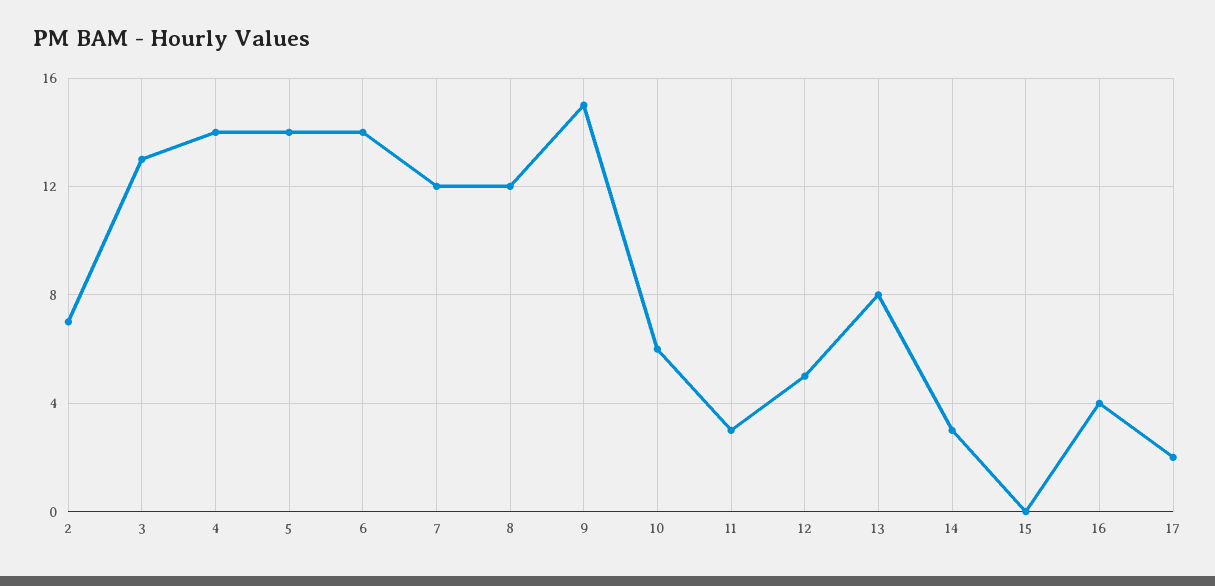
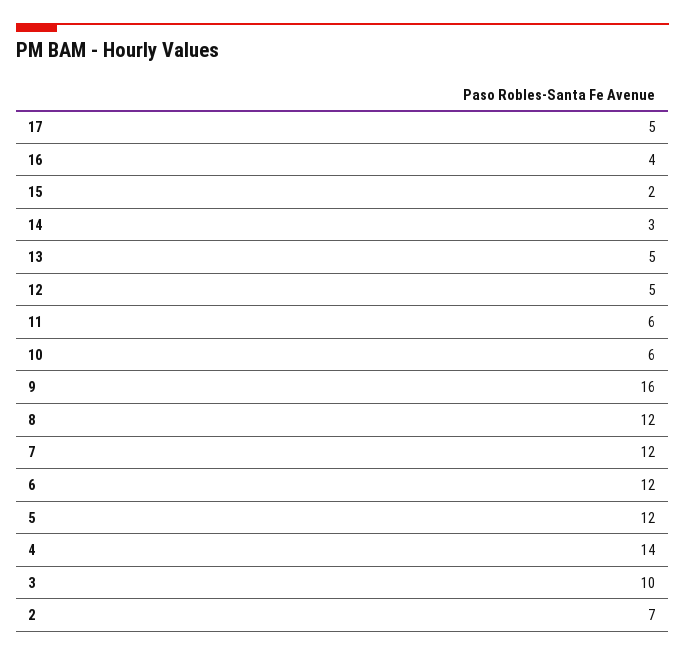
  {
    "2": 7,
-   "3": 13,
+   "3": 10,
    "4": 14,
-   "5": 14,
+   "5": 12,
-   "6": 14,
+   "6": 12,
    "7": 12,
    "8": 12,
-   "9": 15,
+   "9": 16,
    "10": 6,
-   "11": 3,
+   "11": 6,
    "12": 5,
-   "13": 8,
+   "13": 5,
    "14": 3,
-   "15": 0,
+   "15": 2,
    "16": 4,
-   "17": 2
+   "17": 5
  }

